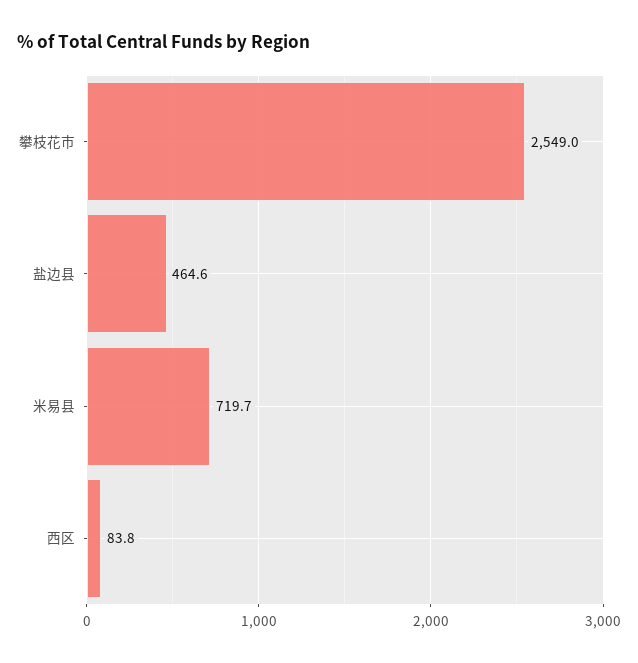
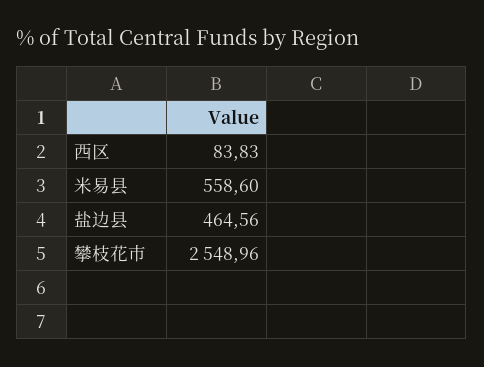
  {
    "攀枝花市": 2548.96,
    "盐边县": 464.56,
-   "米易县": 719.7,
+   "米易县": 558.6,
    "西区": 83.83
  }

